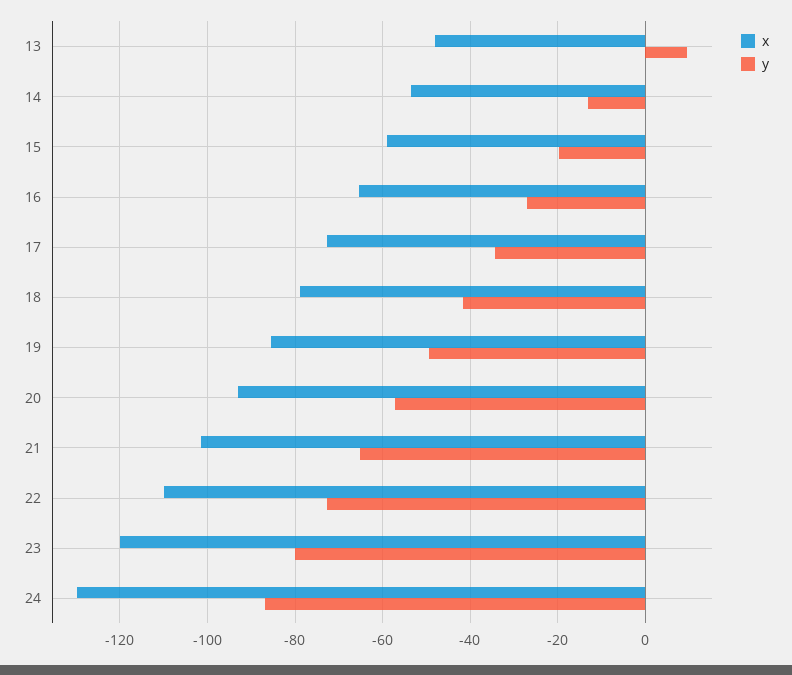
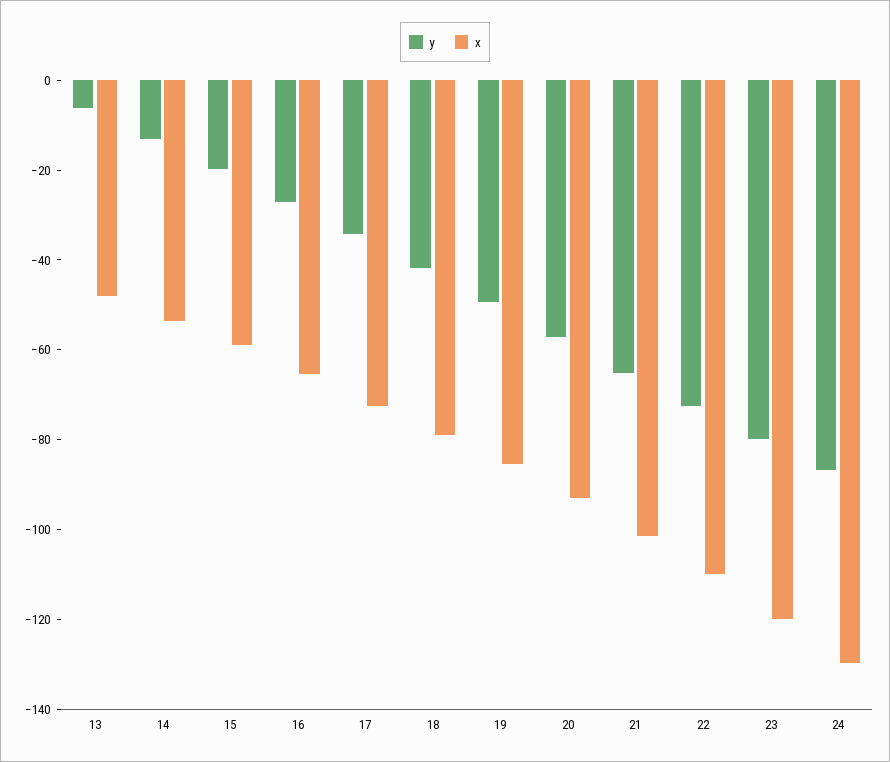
  {
    "x": {
      "13": -48,
      "14": -54,
      "15": -60,
      "16": -66,
      "17": -72,
      "18": -78,
      "19": -86,
      "20": -94,
      "21": -102,
      "22": -110,
      "23": -120,
      "24": -130
    },
    "y": {
-     "13": 10,
+     "13": -5,
      "14": -14,
      "15": -20,
      "16": -28,
      "17": -34,
      "18": -42,
      "19": -50,
      "20": -58,
      "21": -66,
      "22": -72,
      "23": -80,
      "24": -86
    }
  }

